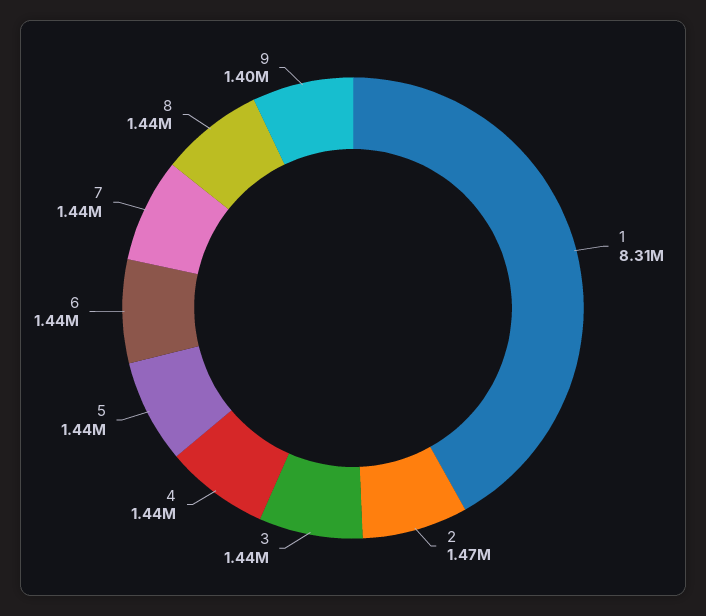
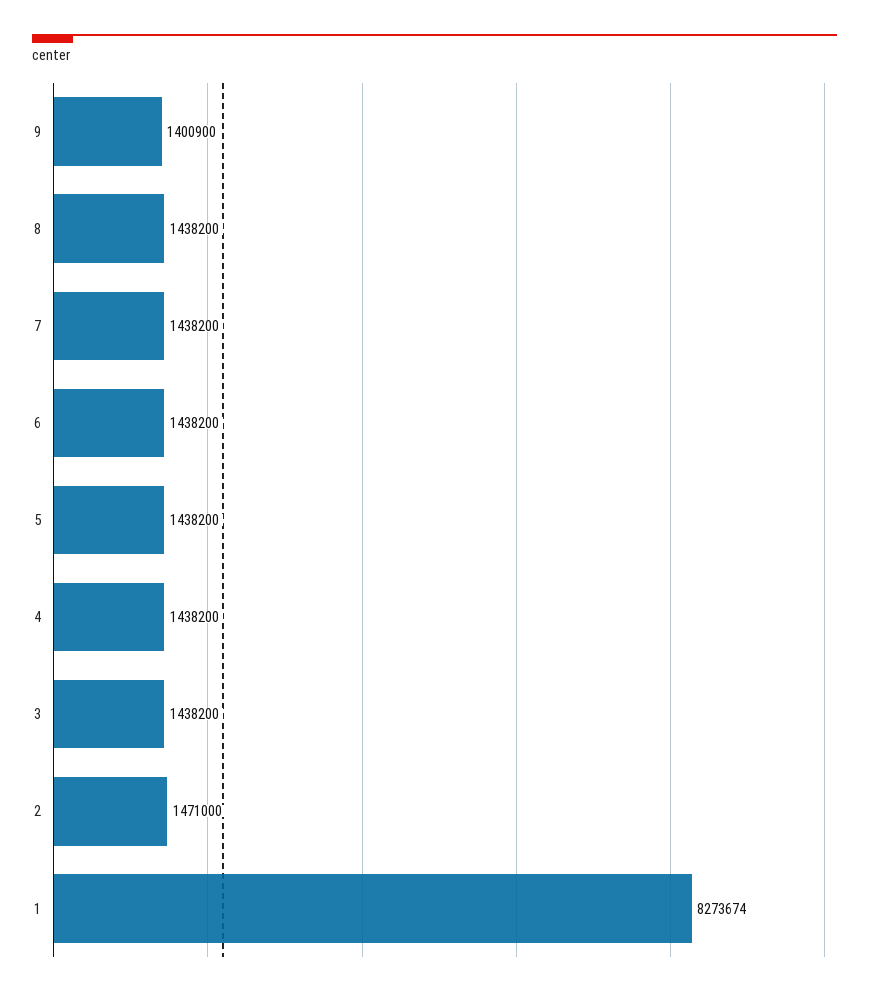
  {
-   "1": 8310000,
+   "1": 8273674,
    "2": 1471000,
    "3": 1438200,
    "4": 1438200,
    "5": 1438200,
    "6": 1438200,
    "7": 1438200,
    "8": 1438200,
    "9": 1400900
  }

